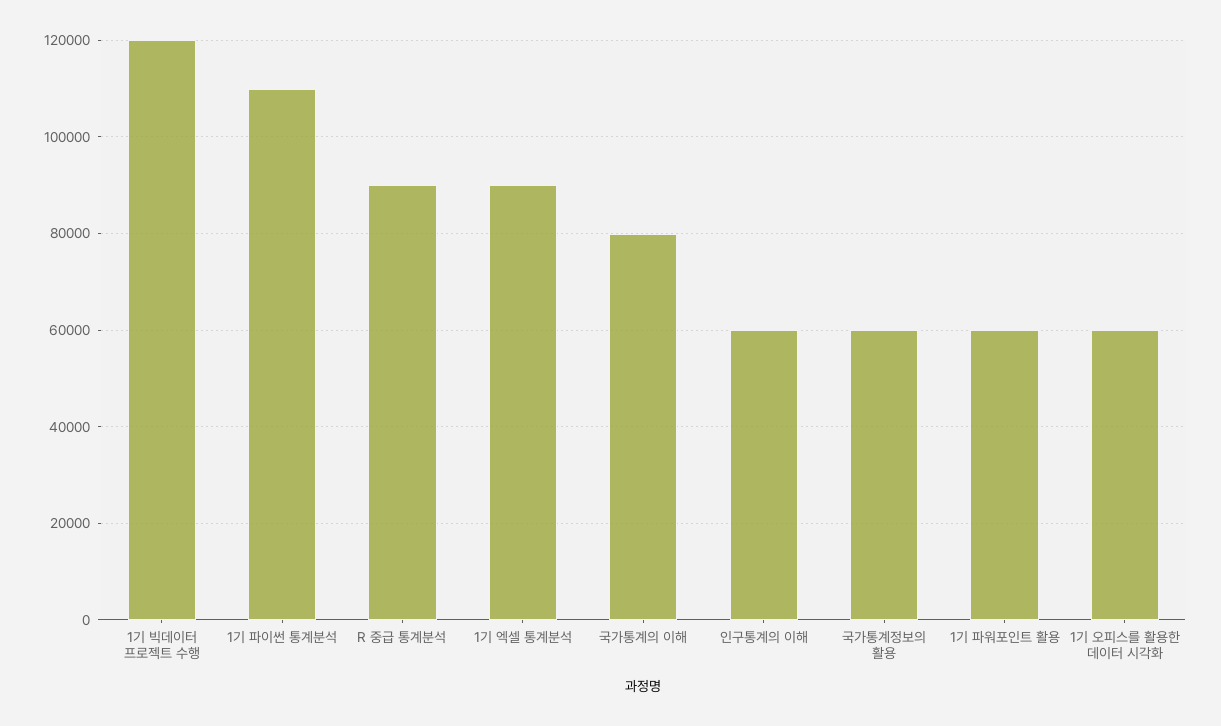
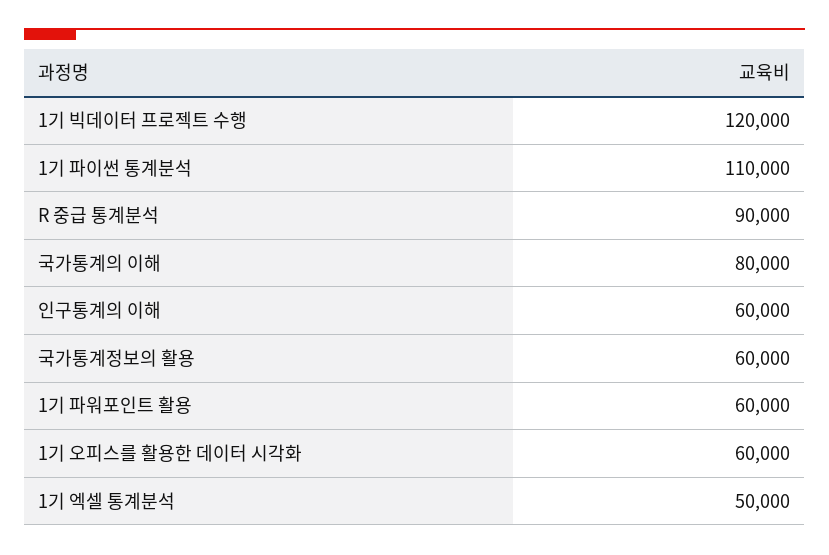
  {
    "1기 빅데이터 프로젝트 수행": 120000,
    "1기 파이썬 통계분석": 110000,
    "R 중급 통계분석": 90000,
-   "1기 엑셀 통계분석": 90000,
+   "1기 엑셀 통계분석": 50000,
    "국가통계의 이해": 80000,
    "인구통계의 이해": 60000,
    "국가통계정보의 활용": 60000,
    "1기 파워포인트 활용": 60000,
    "1기 오피스를 활용한 데이터 시각화": 60000
  }

